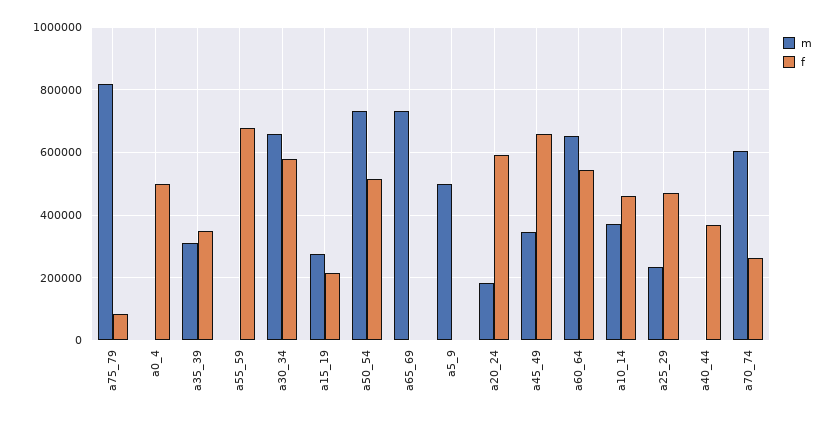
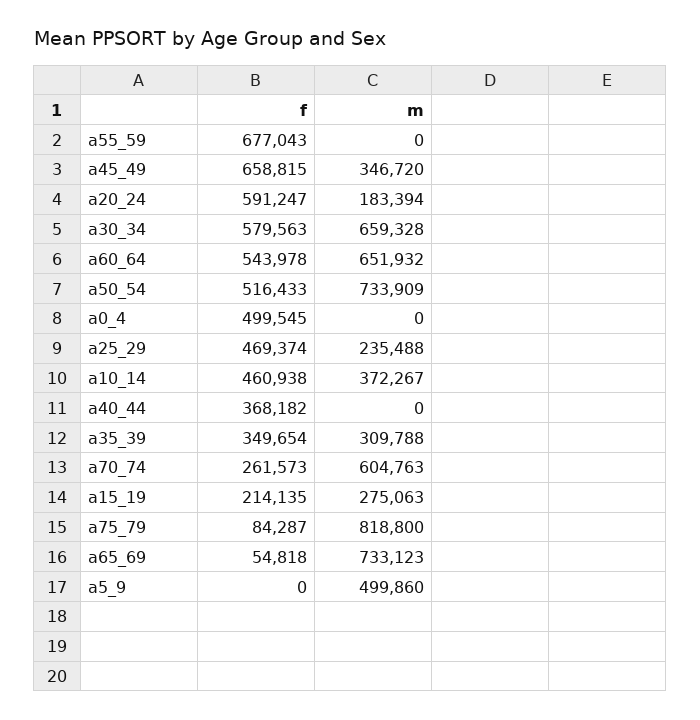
  {
    "m": {
      "a75_79": 818800,
      "a0_4": 0,
      "a35_39": 309788,
      "a55_59": 0,
      "a30_34": 659328,
      "a15_19": 275063,
      "a50_54": 733909,
      "a65_69": 733123,
      "a5_9": 499860,
      "a20_24": 183394,
      "a45_49": 346720,
      "a60_64": 651932,
      "a10_14": 372267,
      "a25_29": 235488,
      "a40_44": 0,
      "a70_74": 604763
    },
    "f": {
      "a75_79": 84287,
      "a0_4": 499545,
      "a35_39": 349654,
      "a55_59": 677043,
      "a30_34": 579563,
      "a15_19": 214135,
      "a50_54": 516433,
-     "a65_69": 0,
+     "a65_69": 54818,
      "a5_9": 0,
      "a20_24": 591247,
      "a45_49": 658815,
      "a60_64": 543978,
      "a10_14": 460938,
      "a25_29": 469374,
      "a40_44": 368182,
      "a70_74": 261573
    }
  }

